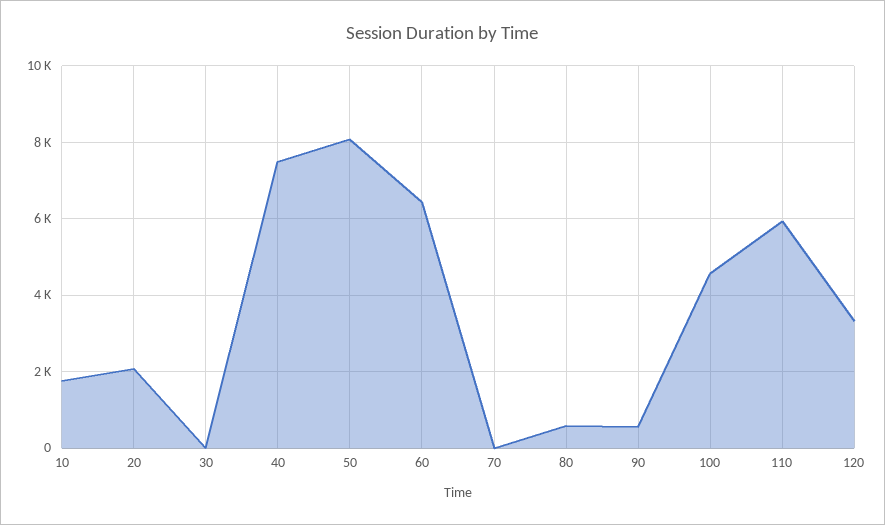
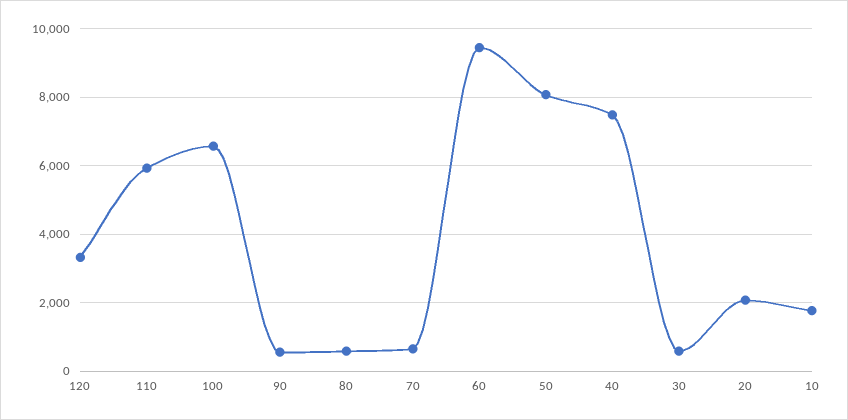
  {
    "10": 1800,
    "20": 2000,
-   "30": 0,
+   "30": 600,
    "40": 7400,
    "50": 8000,
-   "60": 6400,
+   "60": 9400,
-   "70": 0,
+   "70": 600,
    "80": 600,
    "90": 600,
-   "100": 4600,
+   "100": 6600,
    "110": 6000,
    "120": 3400
  }

